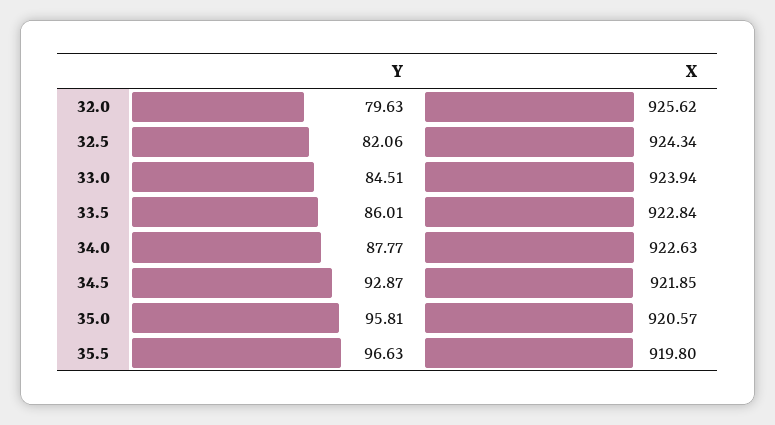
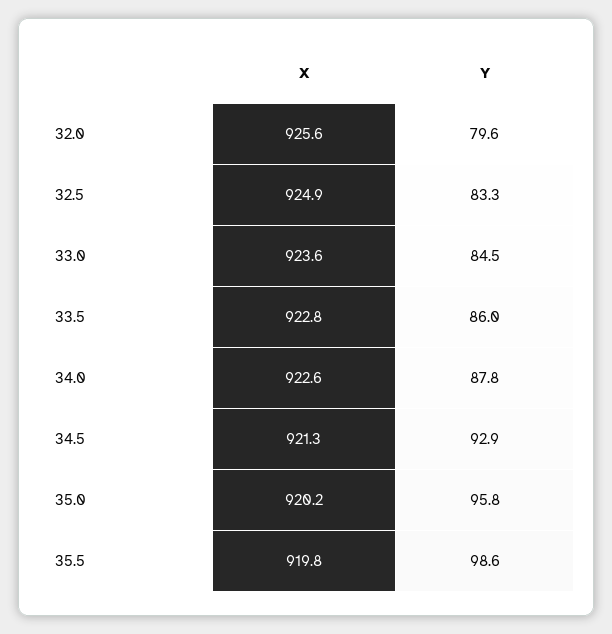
  {
    "Y": {
      "32.0": 79.63,
-     "32.5": 82.06,
+     "32.5": 83.3,
      "33.0": 84.51,
      "33.5": 86.01,
      "34.0": 87.77,
      "34.5": 92.87,
      "35.0": 95.81,
-     "35.5": 96.63
+     "35.5": 98.6
    },
    "X": {
      "32.0": 925.62,
-     "32.5": 924.34,
+     "32.5": 924.9,
-     "33.0": 923.94,
+     "33.0": 923.6,
      "33.5": 922.84,
      "34.0": 922.63,
-     "34.5": 921.85,
+     "34.5": 921.3,
-     "35.0": 920.57,
+     "35.0": 920.2,
      "35.5": 919.8
    }
  }

